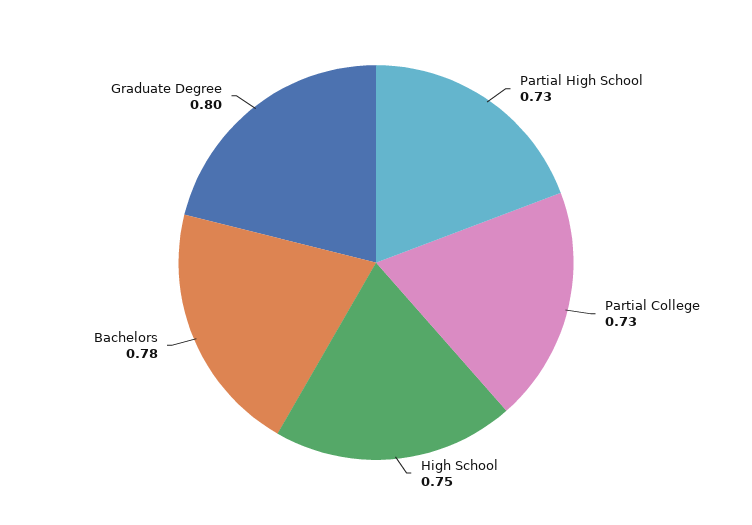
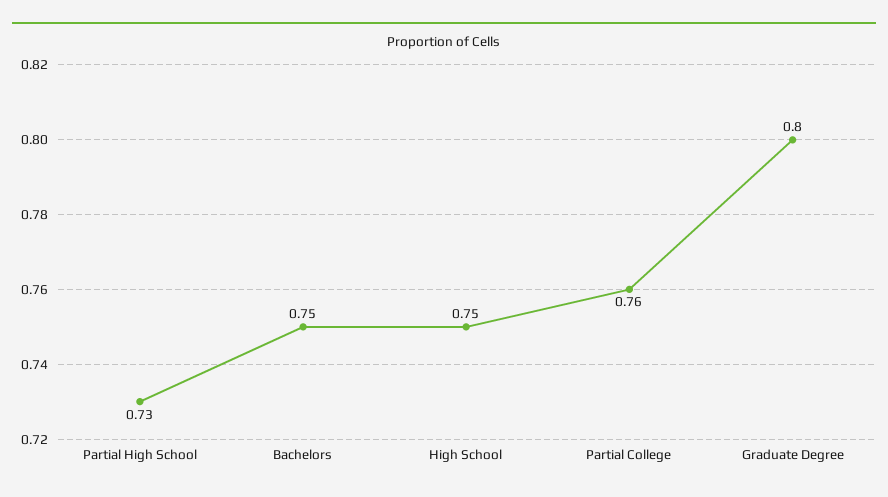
  {
    "Partial High School": 0.73,
-   "Partial College": 0.73,
+   "Partial College": 0.76,
    "High School": 0.75,
-   "Bachelors": 0.78,
+   "Bachelors": 0.75,
    "Graduate Degree": 0.8
  }

